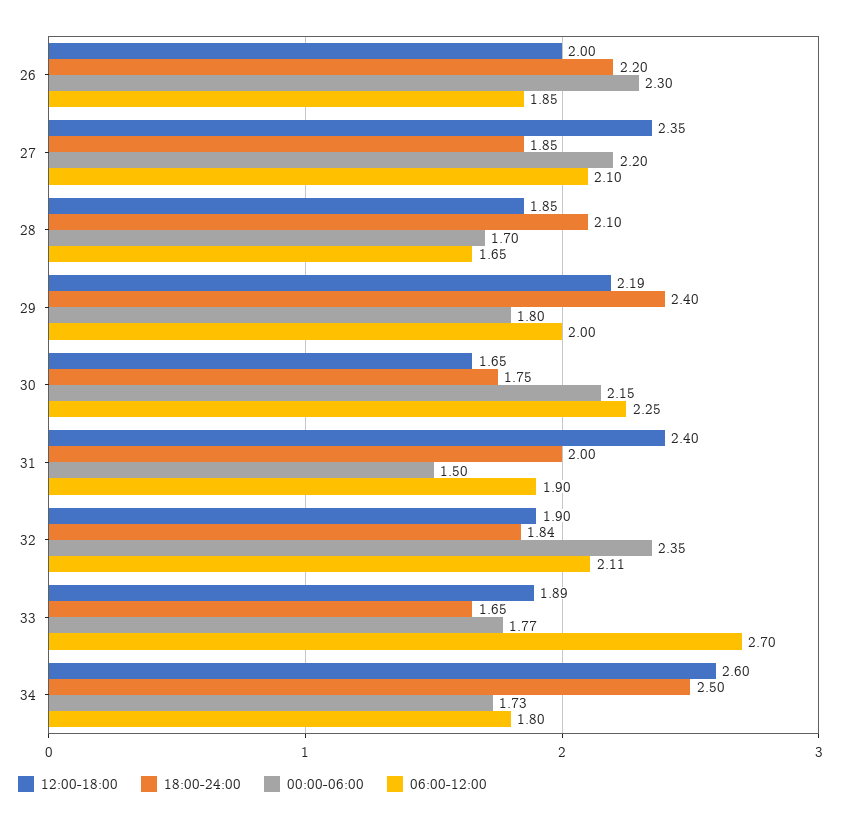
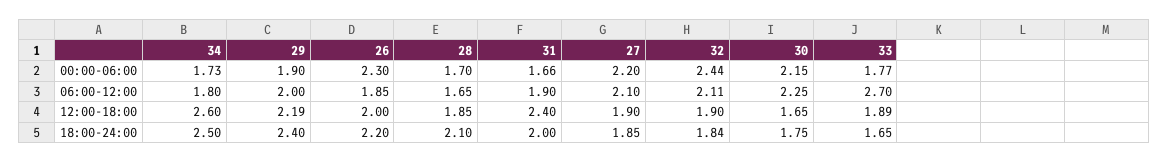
  {
    "12:00-18:00": {
      "26": 2,
-     "27": 2.35,
+     "27": 1.9,
      "28": 1.85,
      "29": 2.19,
      "30": 1.65,
      "31": 2.4,
      "32": 1.9,
      "33": 1.89,
      "34": 2.6
    },
    "18:00-24:00": {
      "26": 2.2,
      "27": 1.85,
      "28": 2.1,
      "29": 2.4,
      "30": 1.75,
      "31": 2,
      "32": 1.84,
      "33": 1.65,
      "34": 2.5
    },
    "00:00-06:00": {
      "26": 2.3,
      "27": 2.2,
      "28": 1.7,
-     "29": 1.8,
+     "29": 1.9,
      "30": 2.15,
-     "31": 1.5,
+     "31": 1.66,
-     "32": 2.35,
+     "32": 2.44,
      "33": 1.77,
      "34": 1.73
    },
    "06:00-12:00": {
      "26": 1.85,
      "27": 2.1,
      "28": 1.65,
      "29": 2,
      "30": 2.25,
      "31": 1.9,
      "32": 2.11,
      "33": 2.7,
      "34": 1.8
    }
  }

